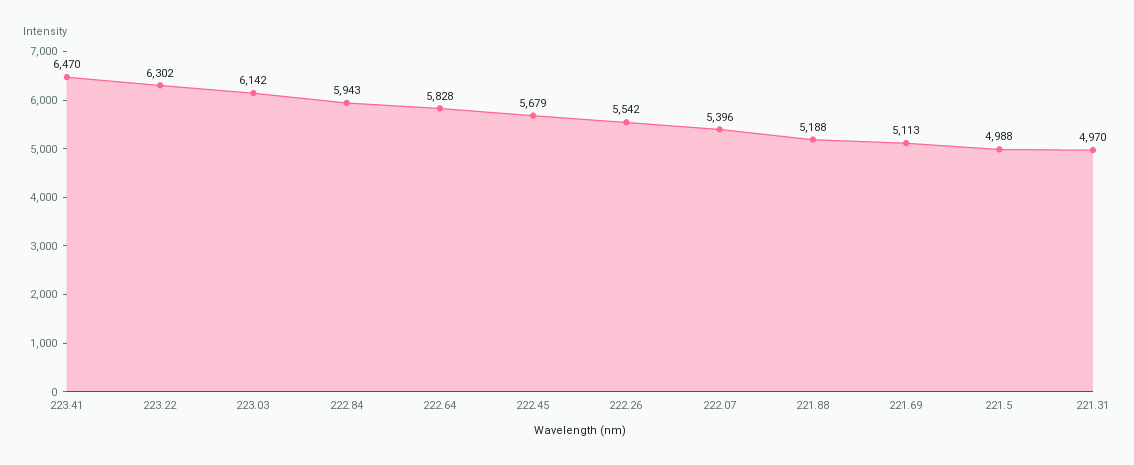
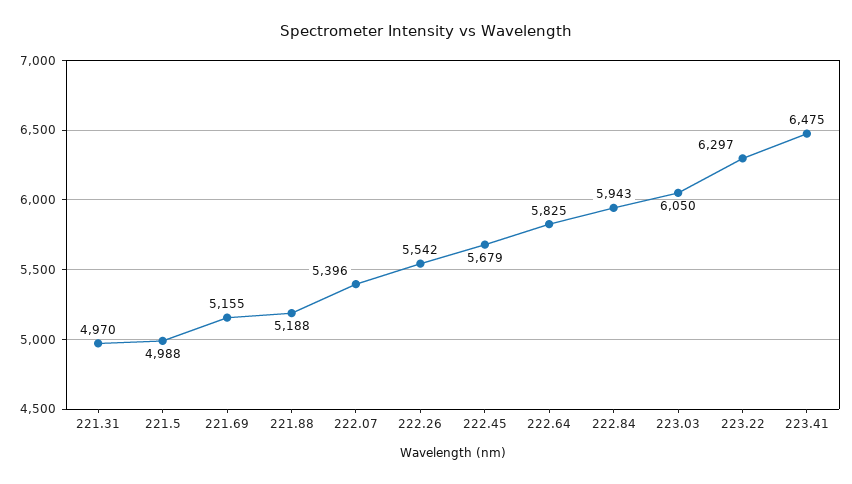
  {
-   "223.41": 6470,
+   "223.41": 6475,
-   "223.22": 6302,
+   "223.22": 6297,
-   "223.03": 6142,
+   "223.03": 6050,
    "222.84": 5943,
-   "222.64": 5828,
+   "222.64": 5825,
    "222.45": 5679,
    "222.26": 5542,
    "222.07": 5396,
    "221.88": 5188,
-   "221.69": 5113,
+   "221.69": 5155,
    "221.5": 4988,
    "221.31": 4970
  }

